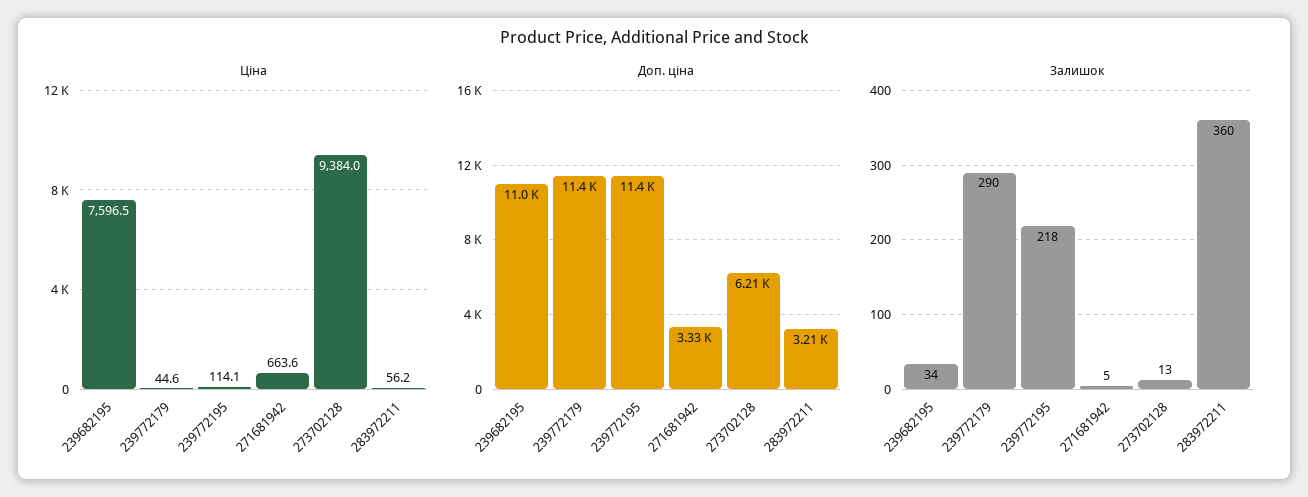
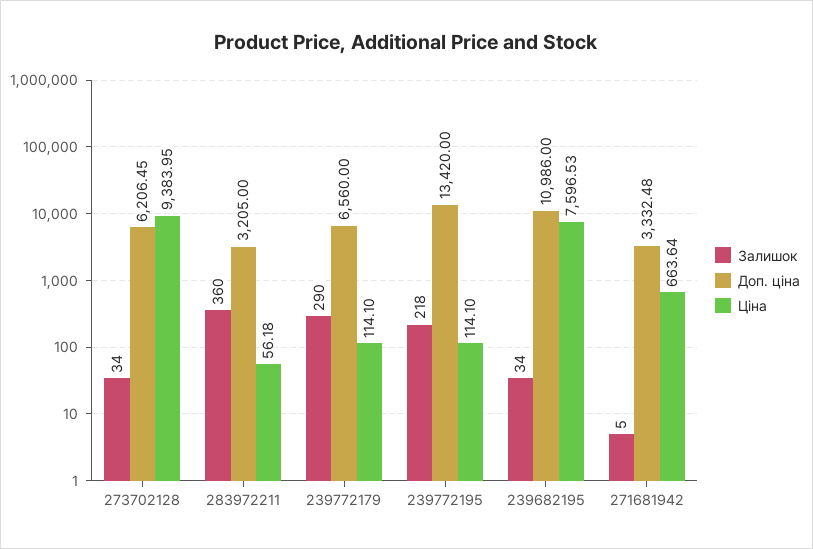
  {
    "Ціна": {
      "239682195": 7596.53,
-     "239772179": 44.6,
+     "239772179": 114.1,
      "239772195": 114.1,
      "271681942": 663.64,
      "273702128": 9383.95,
      "283972211": 56.18
    },
    "Доп. ціна": {
      "239682195": 10986,
-     "239772179": 11400,
+     "239772179": 6560,
-     "239772195": 11400,
+     "239772195": 13420,
      "271681942": 3332.48,
      "273702128": 6206.45,
      "283972211": 3205
    },
    "Залишок": {
      "239682195": 34,
      "239772179": 290,
      "239772195": 218,
      "271681942": 5,
-     "273702128": 13,
+     "273702128": 34,
      "283972211": 360
    }
  }

